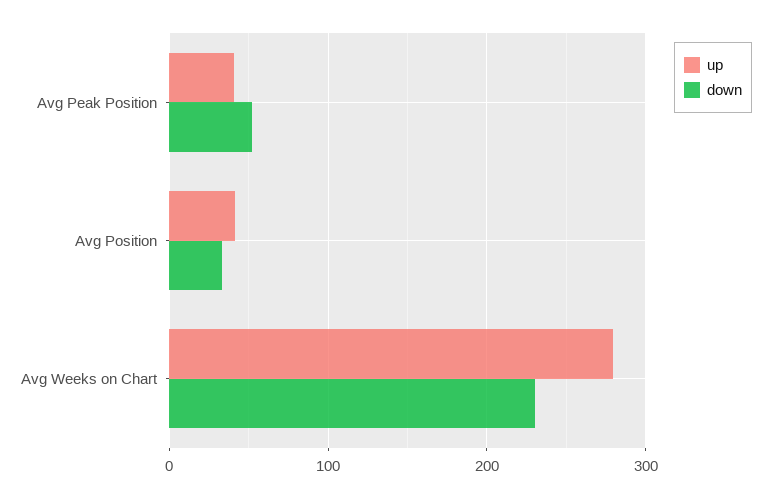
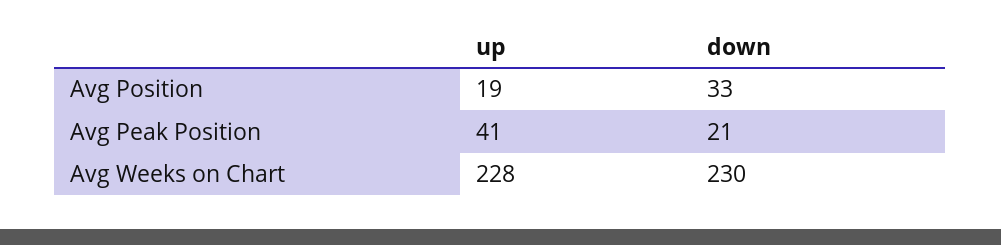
  {
    "up": {
      "Avg Peak Position": 41,
-     "Avg Position": 40,
+     "Avg Position": 19,
-     "Avg Weeks on Chart": 280
+     "Avg Weeks on Chart": 228
    },
    "down": {
-     "Avg Peak Position": 50,
+     "Avg Peak Position": 21,
      "Avg Position": 33,
      "Avg Weeks on Chart": 230
    }
  }

